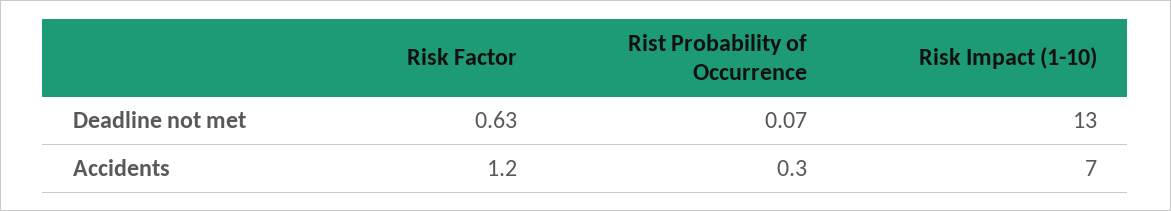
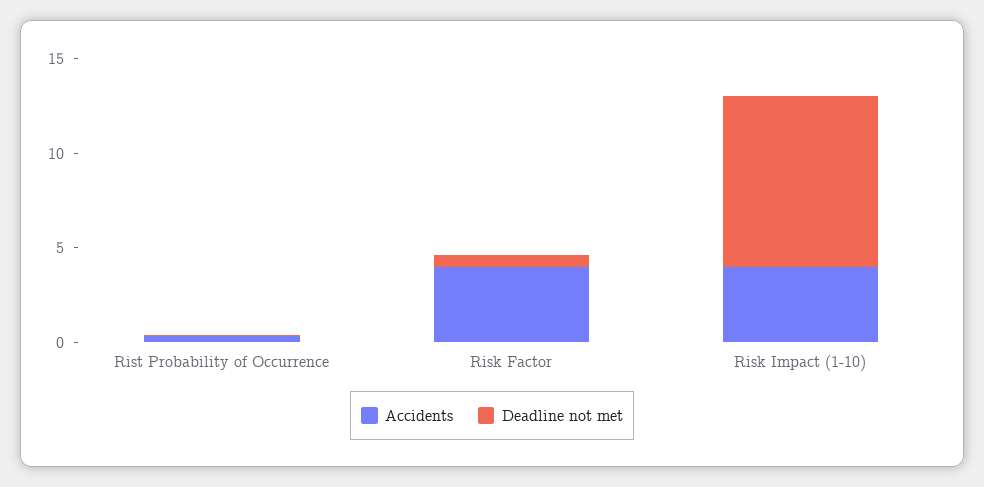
  {
    "Deadline not met": {
      "Risk Factor": 0.63,
      "Rist Probability of Occurrence": 0.07,
-     "Risk Impact (1-10)": 13
+     "Risk Impact (1-10)": 9
    },
    "Accidents": {
-     "Risk Factor": 1.2,
+     "Risk Factor": 4,
      "Rist Probability of Occurrence": 0.3,
-     "Risk Impact (1-10)": 7
+     "Risk Impact (1-10)": 4
    }
  }

